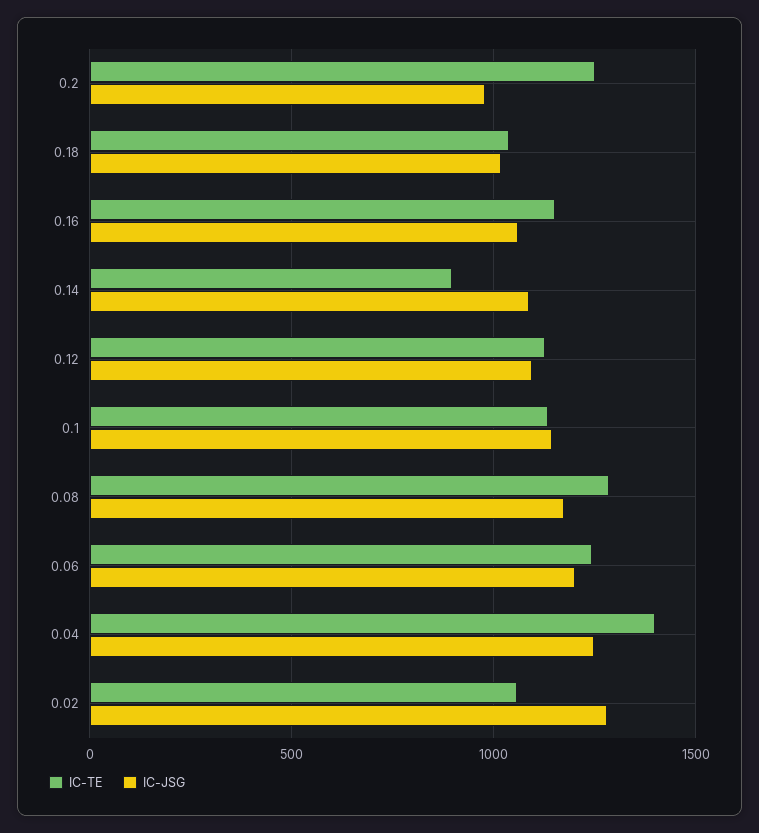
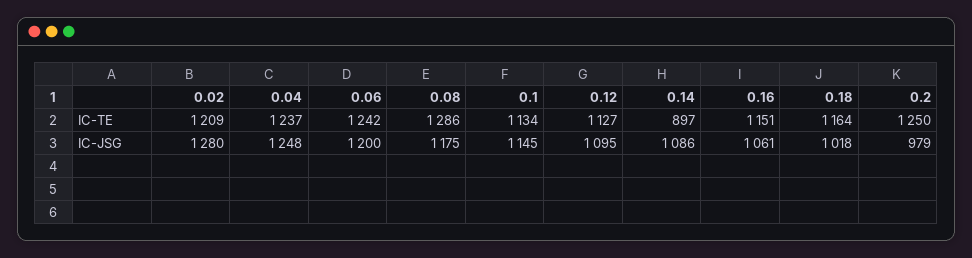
  {
    "IC-TE": {
      "0.2": 1250,
-     "0.18": 1050,
+     "0.18": 1164,
      "0.16": 1151,
      "0.14": 897,
      "0.12": 1127,
      "0.1": 1134,
      "0.08": 1286,
      "0.06": 1242,
-     "0.04": 1400,
+     "0.04": 1237,
-     "0.02": 1050
+     "0.02": 1209
    },
    "IC-JSG": {
      "0.2": 979,
      "0.18": 1018,
      "0.16": 1061,
      "0.14": 1086,
      "0.12": 1095,
      "0.1": 1145,
      "0.08": 1175,
      "0.06": 1200,
      "0.04": 1248,
      "0.02": 1280
    }
  }

